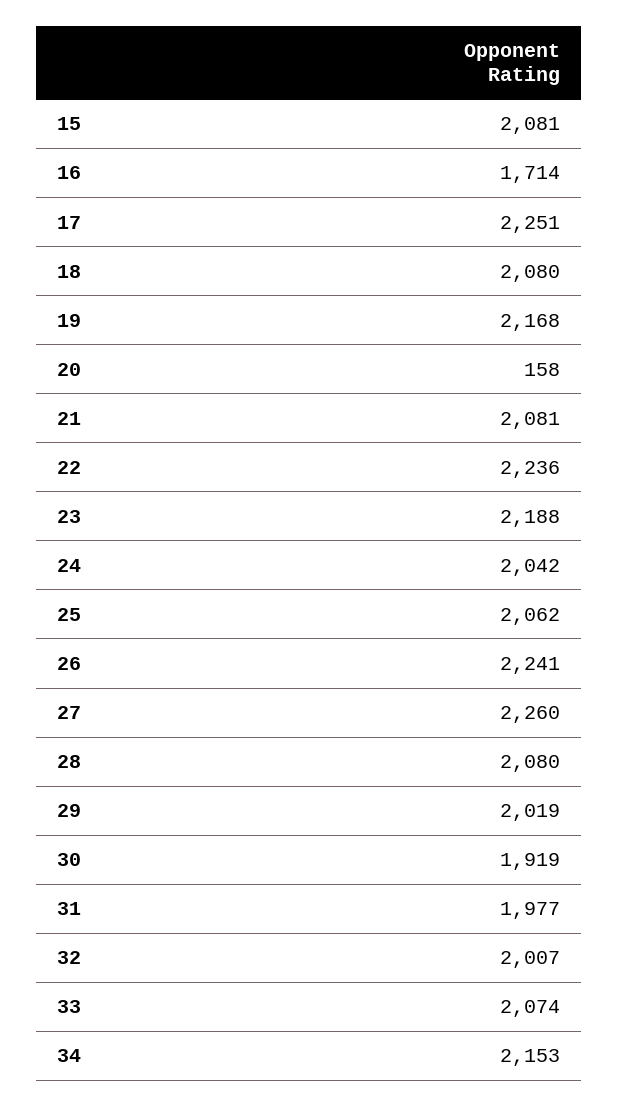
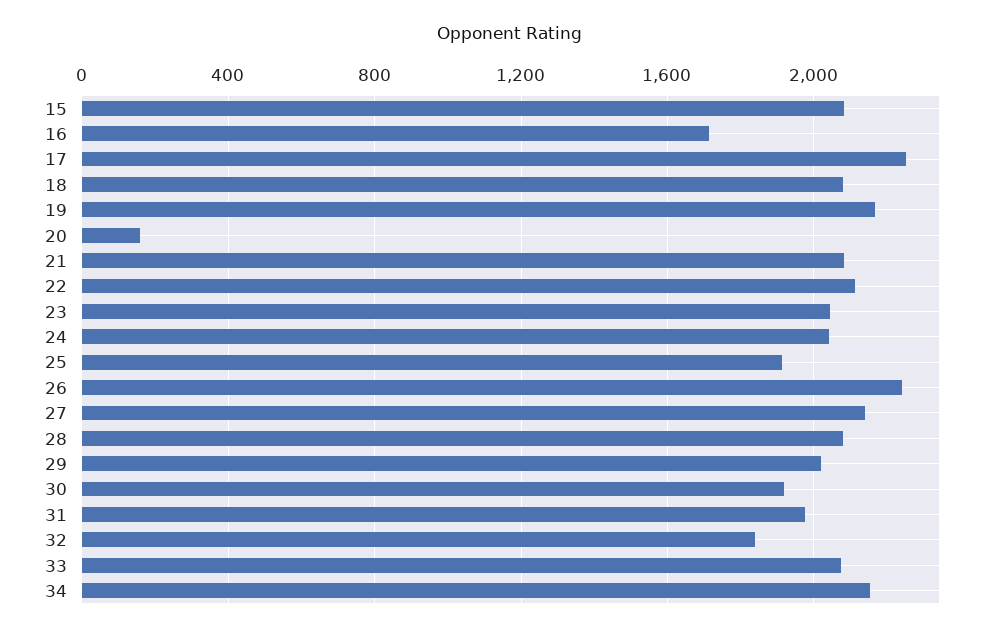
  {
    "15": 2081,
    "16": 1714,
    "17": 2251,
    "18": 2080,
    "19": 2168,
    "20": 158,
    "21": 2081,
-   "22": 2236,
+   "22": 2100,
-   "23": 2188,
+   "23": 2050,
    "24": 2042,
-   "25": 2062,
+   "25": 1900,
    "26": 2241,
-   "27": 2260,
+   "27": 2150,
    "28": 2080,
    "29": 2019,
    "30": 1919,
    "31": 1977,
-   "32": 2007,
+   "32": 1850,
    "33": 2074,
    "34": 2153
  }

